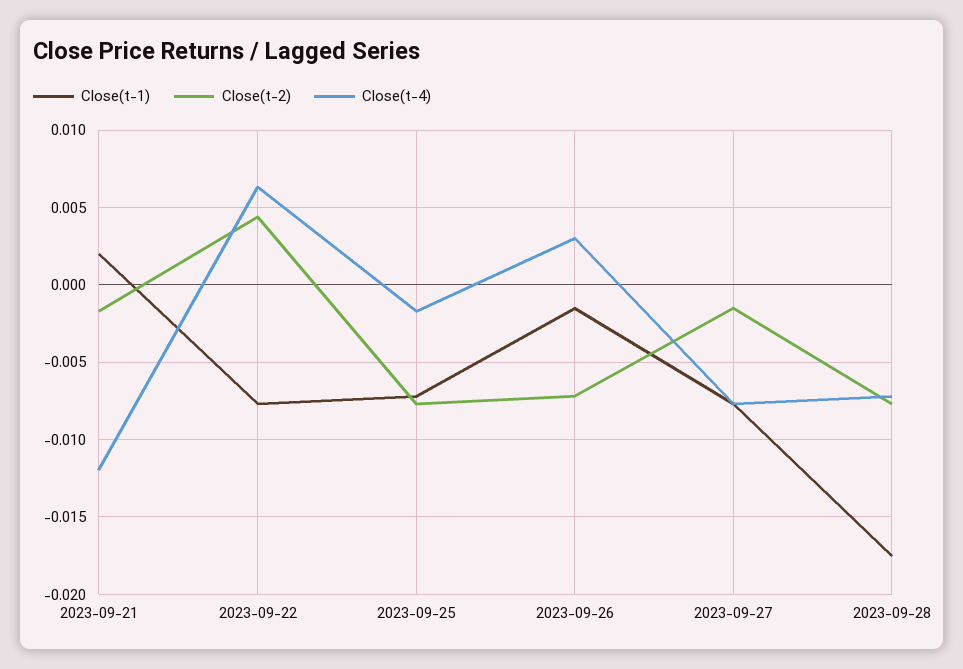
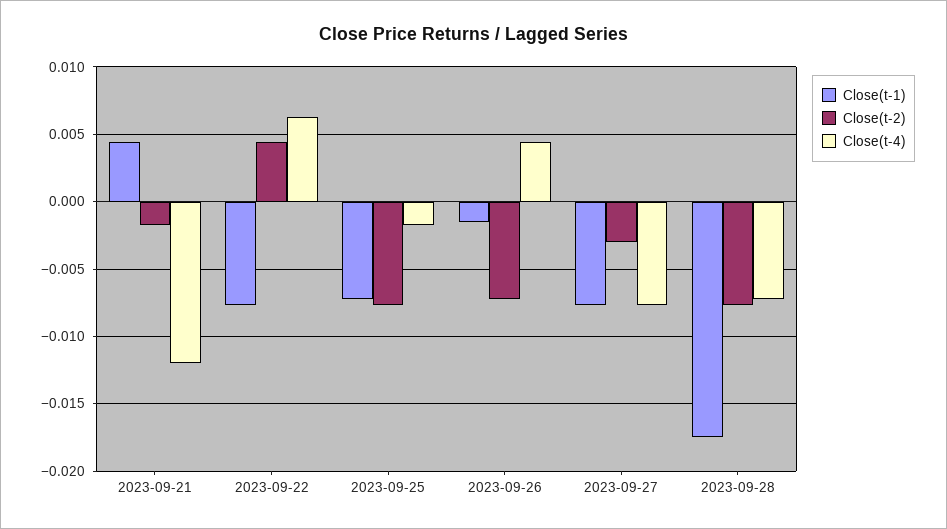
  {
    "Close(t-1)": {
-     "2023-09-21": 0.002,
+     "2023-09-21": 0.0045,
      "2023-09-22": -0.0075,
      "2023-09-25": -0.007,
      "2023-09-26": -0.0015,
      "2023-09-27": -0.0075,
      "2023-09-28": -0.0175
    },
    "Close(t-2)": {
      "2023-09-21": -0.0015,
      "2023-09-22": 0.0045,
      "2023-09-25": -0.0075,
      "2023-09-26": -0.007,
-     "2023-09-27": -0.0015,
+     "2023-09-27": -0.003,
      "2023-09-28": -0.0075
    },
    "Close(t-4)": {
      "2023-09-21": -0.012,
      "2023-09-22": 0.0065,
      "2023-09-25": -0.0015,
-     "2023-09-26": 0.003,
+     "2023-09-26": 0.0045,
      "2023-09-27": -0.0075,
      "2023-09-28": -0.007
    }
  }

